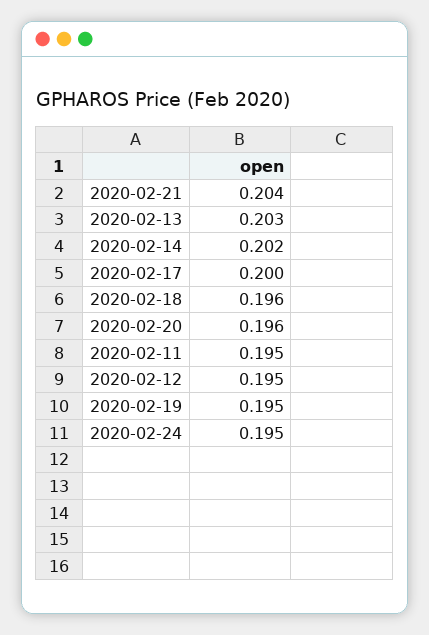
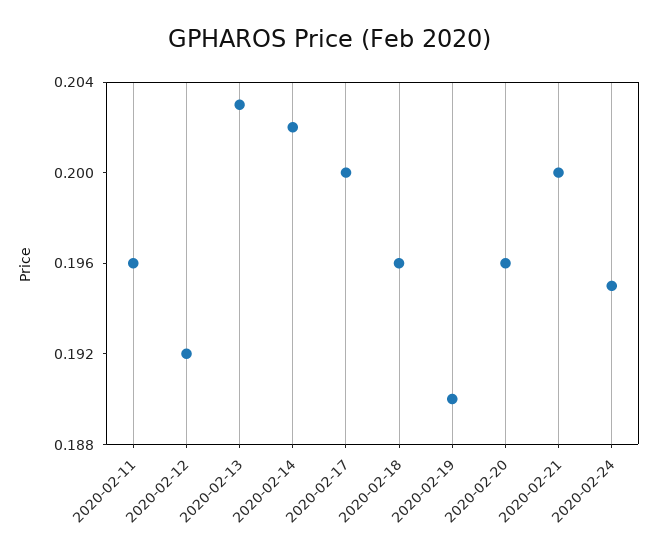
  {
-   "2020-02-21": 0.204,
+   "2020-02-21": 0.2,
    "2020-02-13": 0.203,
    "2020-02-14": 0.202,
    "2020-02-17": 0.2,
    "2020-02-18": 0.196,
    "2020-02-20": 0.196,
-   "2020-02-11": 0.195,
+   "2020-02-11": 0.196,
-   "2020-02-12": 0.195,
+   "2020-02-12": 0.192,
-   "2020-02-19": 0.195,
+   "2020-02-19": 0.19,
    "2020-02-24": 0.195
  }

